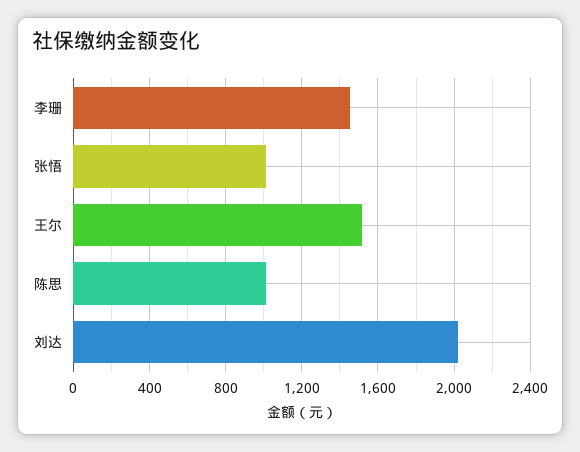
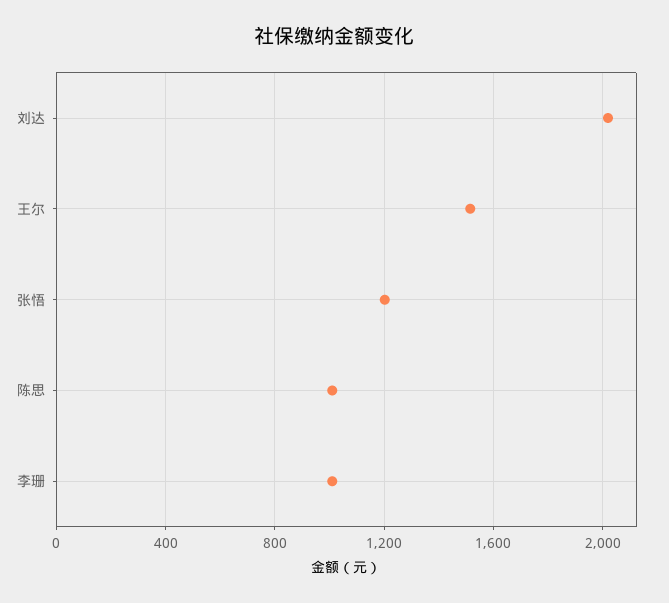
  {
-   "李珊": 1450,
+   "李珊": 1000,
-   "张悟": 1000,
+   "张悟": 1200,
    "王尔": 1500,
    "陈思": 1000,
    "刘达": 2000
  }

